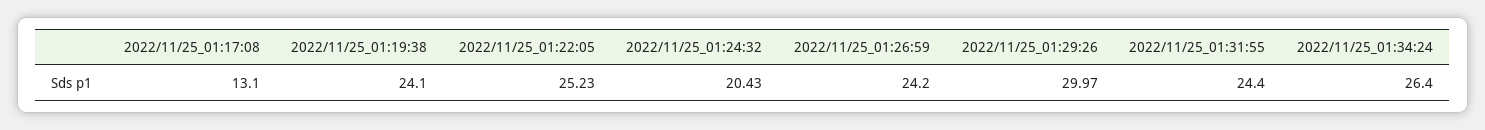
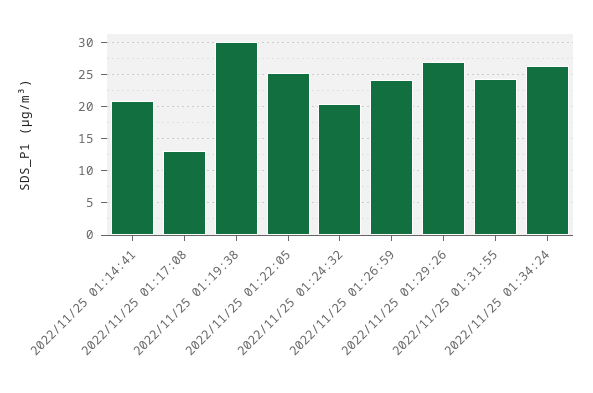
  {
    "2022/11/25_01:17:08": 13.1,
-   "2022/11/25_01:19:38": 24.1,
+   "2022/11/25_01:19:38": 30,
    "2022/11/25_01:22:05": 25.23,
    "2022/11/25_01:24:32": 20.43,
    "2022/11/25_01:26:59": 24.2,
-   "2022/11/25_01:29:26": 29.97,
+   "2022/11/25_01:29:26": 27,
    "2022/11/25_01:31:55": 24.4,
-   "2022/11/25_01:34:24": 26.4
+   "2022/11/25_01:34:24": 26.4,
+   "2022/11/25 01:14:41": 21
  }

